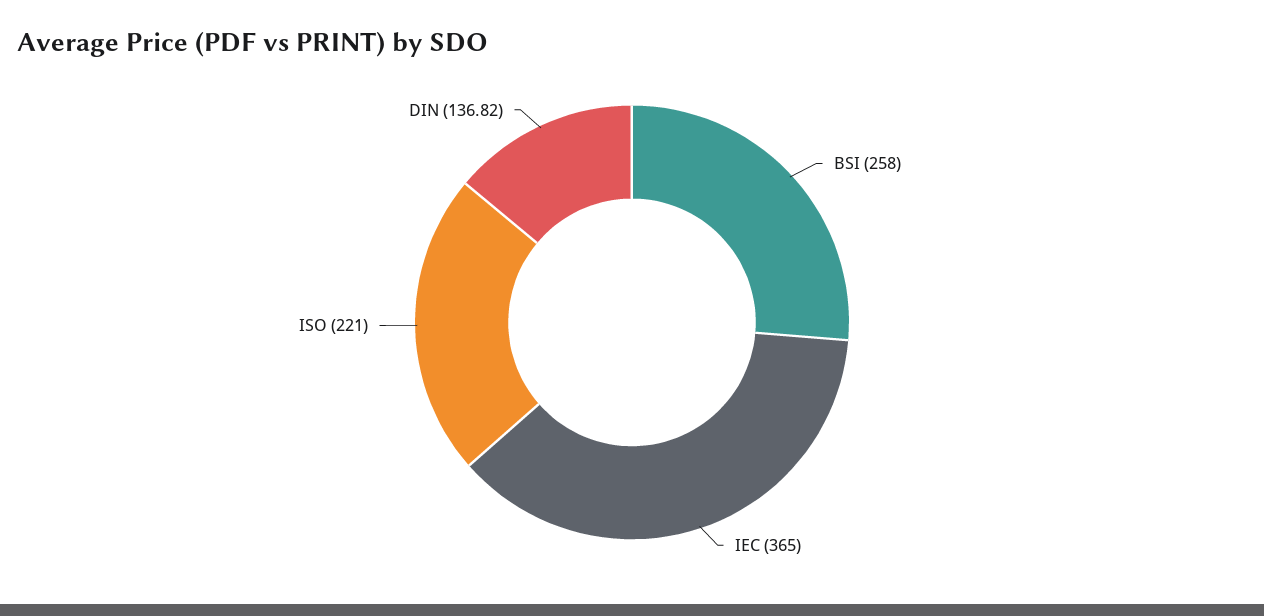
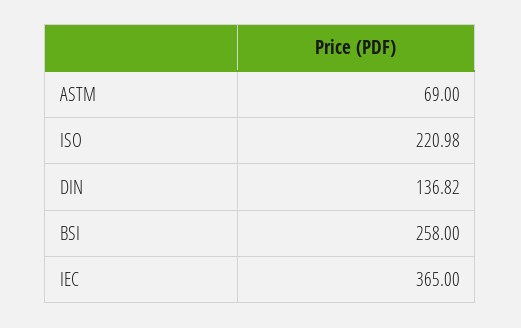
  {
    "BSI": 258,
    "IEC": 365,
-   "ISO": 221,
+   "ISO": 220.98,
-   "DIN": 136.82
+   "DIN": 136.82,
+   "ASTM": 69
  }

